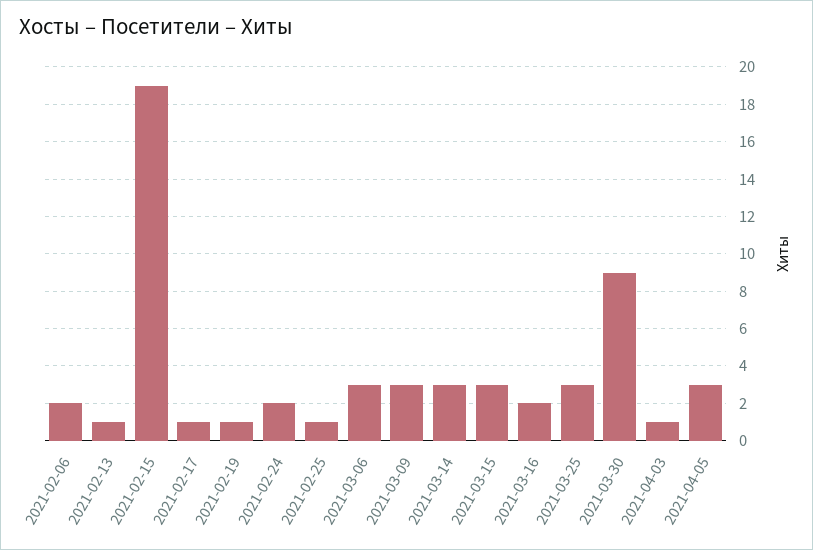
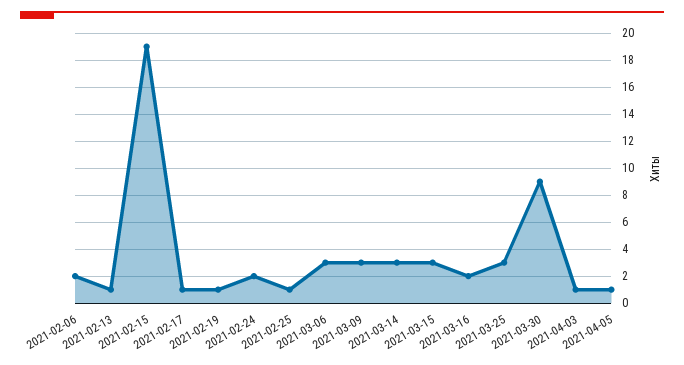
  {
    "2021-02-06": 2,
    "2021-02-13": 1,
    "2021-02-15": 19,
    "2021-02-17": 1,
    "2021-02-19": 1,
    "2021-02-24": 2,
    "2021-02-25": 1,
    "2021-03-06": 3,
    "2021-03-09": 3,
    "2021-03-14": 3,
    "2021-03-15": 3,
    "2021-03-16": 2,
    "2021-03-25": 3,
    "2021-03-30": 9,
    "2021-04-03": 1,
-   "2021-04-05": 3
+   "2021-04-05": 1
  }

